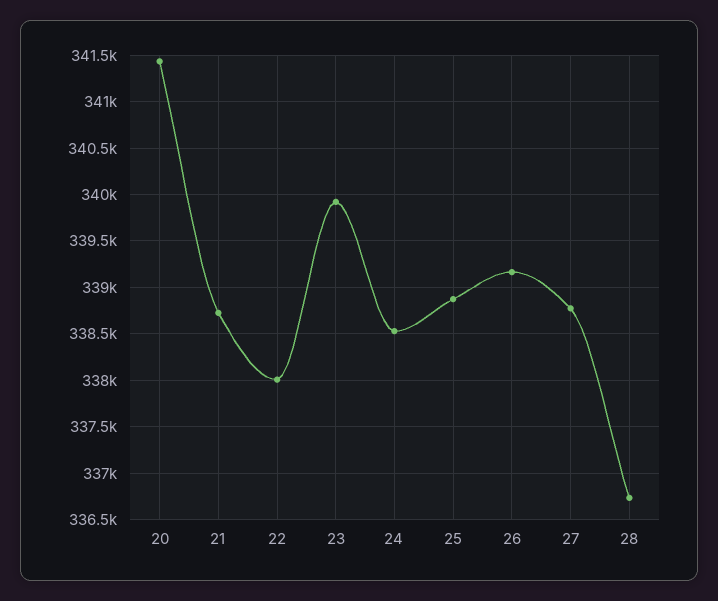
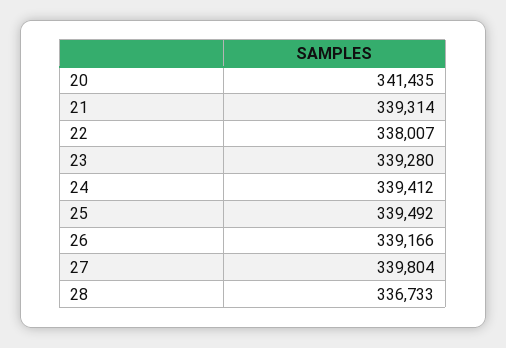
  {
    "20": 341435,
-   "21": 338700,
+   "21": 339314,
    "22": 338007,
-   "23": 339900,
+   "23": 339280,
-   "24": 338500,
+   "24": 339412,
-   "25": 338900,
+   "25": 339492,
    "26": 339166,
-   "27": 338800,
+   "27": 339804,
    "28": 336733
  }

